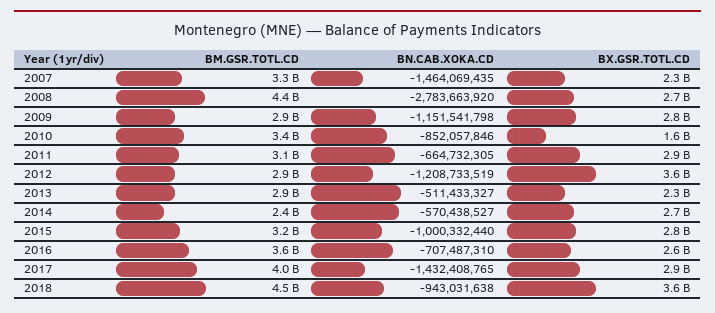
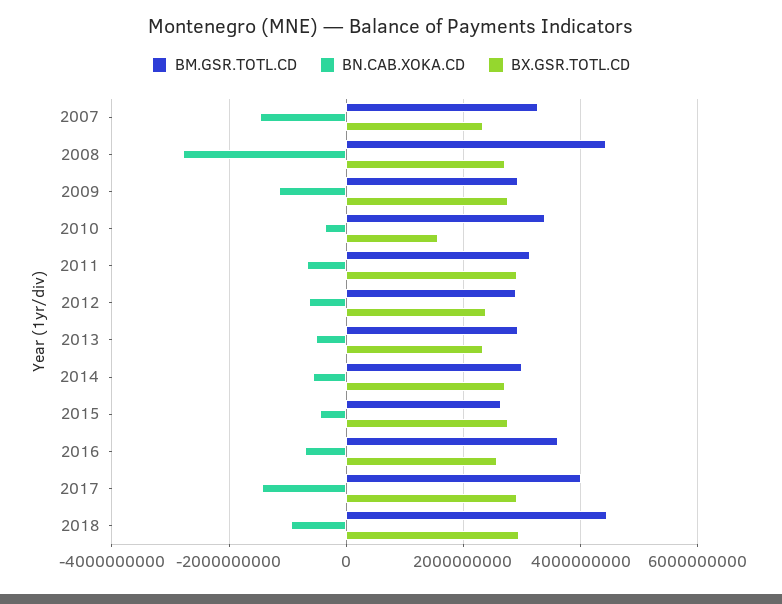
  {
    "BM.GSR.TOTL.CD": {
      "2007": 3300000000,
      "2008": 4400000000,
      "2009": 2900000000,
      "2010": 3400000000,
      "2011": 3100000000,
      "2012": 2900000000,
      "2013": 2900000000,
-     "2014": 2400000000,
+     "2014": 3000000000,
-     "2015": 3200000000,
+     "2015": 2600000000,
      "2016": 3600000000,
      "2017": 4000000000,
      "2018": 4500000000
    },
    "BN.CAB.XOKA.CD": {
      "2007": -1464069435,
      "2008": -2783663920,
      "2009": -1151541798,
-     "2010": -852057846,
+     "2010": -400000000,
      "2011": -664732305,
-     "2012": -1208733519,
+     "2012": -600000000,
      "2013": -511433327,
      "2014": -570438527,
-     "2015": -1000332440,
+     "2015": -400000000,
      "2016": -707487310,
      "2017": -1432408765,
      "2018": -943031638
    },
    "BX.GSR.TOTL.CD": {
      "2007": 2300000000,
      "2008": 2700000000,
      "2009": 2800000000,
      "2010": 1600000000,
      "2011": 2900000000,
-     "2012": 3600000000,
+     "2012": 2400000000,
      "2013": 2300000000,
      "2014": 2700000000,
      "2015": 2800000000,
      "2016": 2600000000,
      "2017": 2900000000,
-     "2018": 3600000000
+     "2018": 3000000000
    }
  }

